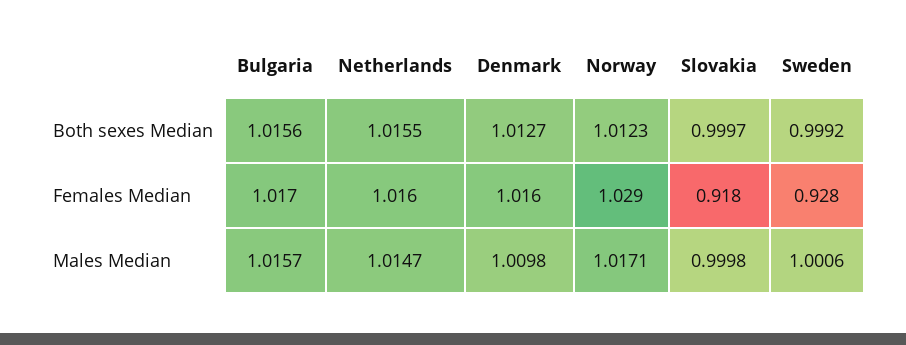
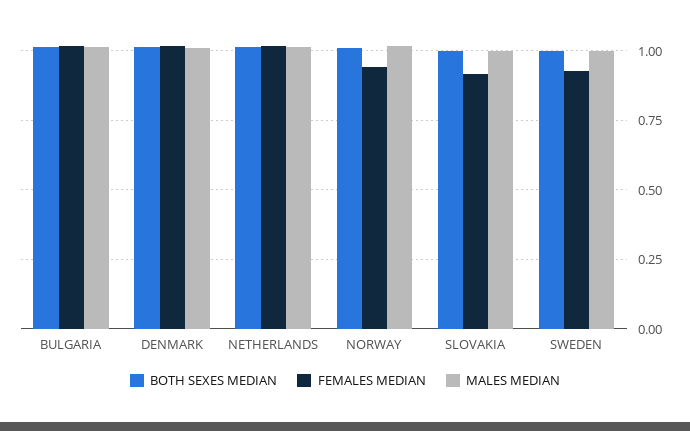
  {
    "Both sexes Median": {
      "Bulgaria": 1.0156,
      "Netherlands": 1.0155,
      "Denmark": 1.0127,
      "Norway": 1.0123,
      "Slovakia": 0.9997,
      "Sweden": 0.9992
    },
    "Females Median": {
      "Bulgaria": 1.017,
      "Netherlands": 1.016,
      "Denmark": 1.016,
-     "Norway": 1.029,
+     "Norway": 0.95,
      "Slovakia": 0.918,
      "Sweden": 0.928
    },
    "Males Median": {
      "Bulgaria": 1.0157,
      "Netherlands": 1.0147,
      "Denmark": 1.0098,
      "Norway": 1.0171,
      "Slovakia": 0.9998,
      "Sweden": 1.0006
    }
  }

